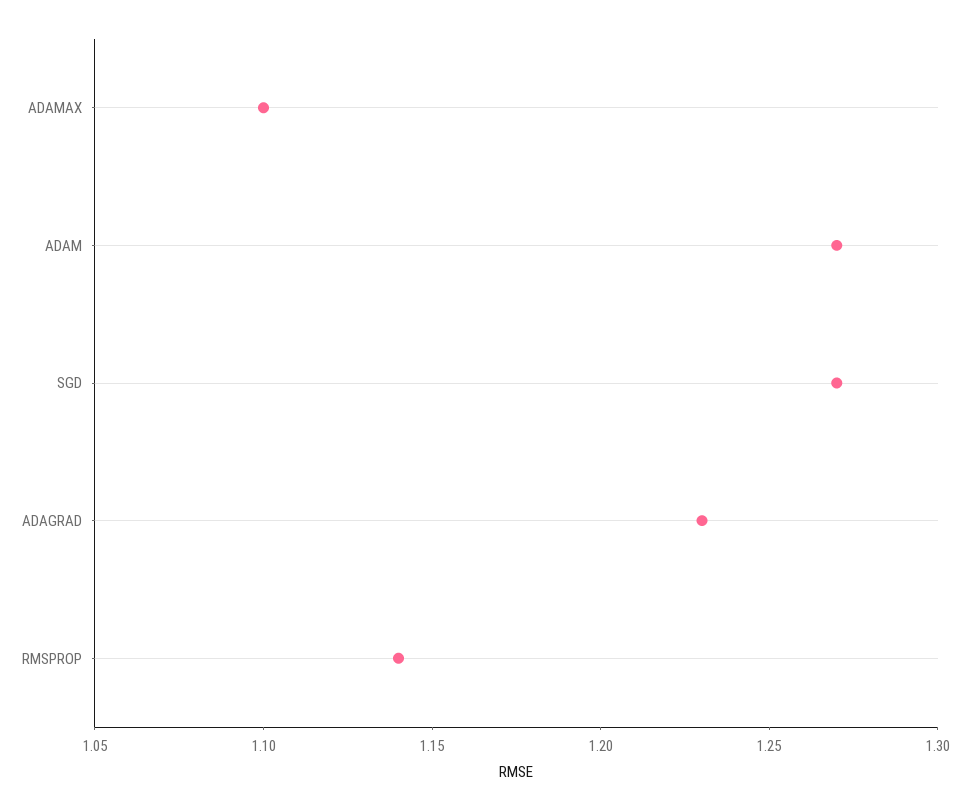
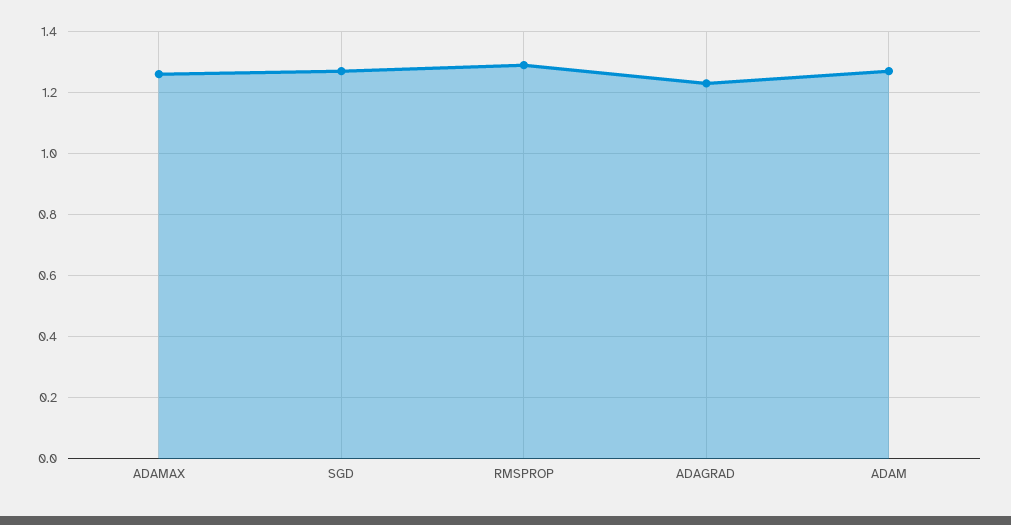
  {
-   "ADAMAX": 1.1,
+   "ADAMAX": 1.25,
    "ADAM": 1.27,
    "SGD": 1.27,
    "ADAGRAD": 1.23,
-   "RMSPROP": 1.14
+   "RMSPROP": 1.3
  }

